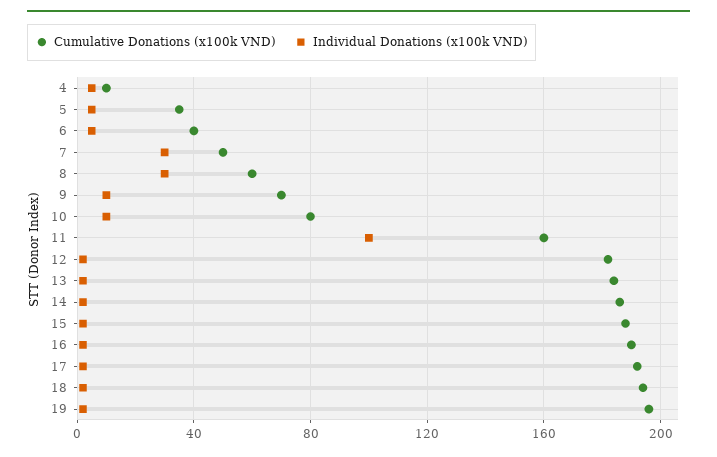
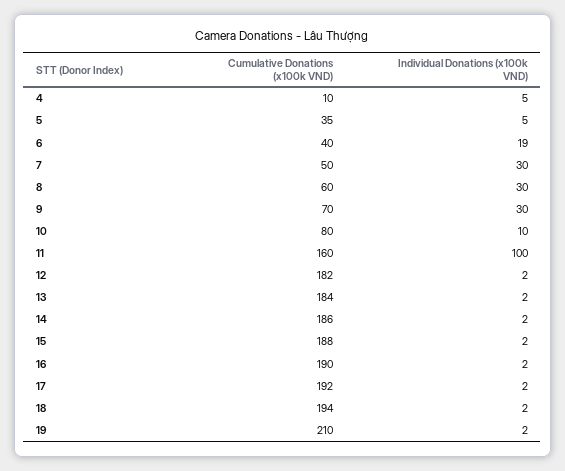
  {
    "Cumulative Donations (x100k VND)": {
      "4": 10,
      "5": 35,
      "6": 40,
      "7": 50,
      "8": 60,
      "9": 70,
      "10": 80,
      "11": 160,
      "12": 182,
      "13": 184,
      "14": 186,
      "15": 188,
      "16": 190,
      "17": 192,
      "18": 194,
-     "19": 195
+     "19": 210
    },
    "Individual Donations (x100k VND)": {
      "4": 5,
      "5": 5,
-     "6": 5,
+     "6": 19,
      "7": 30,
      "8": 30,
-     "9": 10,
+     "9": 30,
      "10": 10,
      "11": 100,
      "12": 2,
      "13": 2,
      "14": 2,
      "15": 2,
      "16": 2,
      "17": 2,
      "18": 2,
      "19": 2
    }
  }

